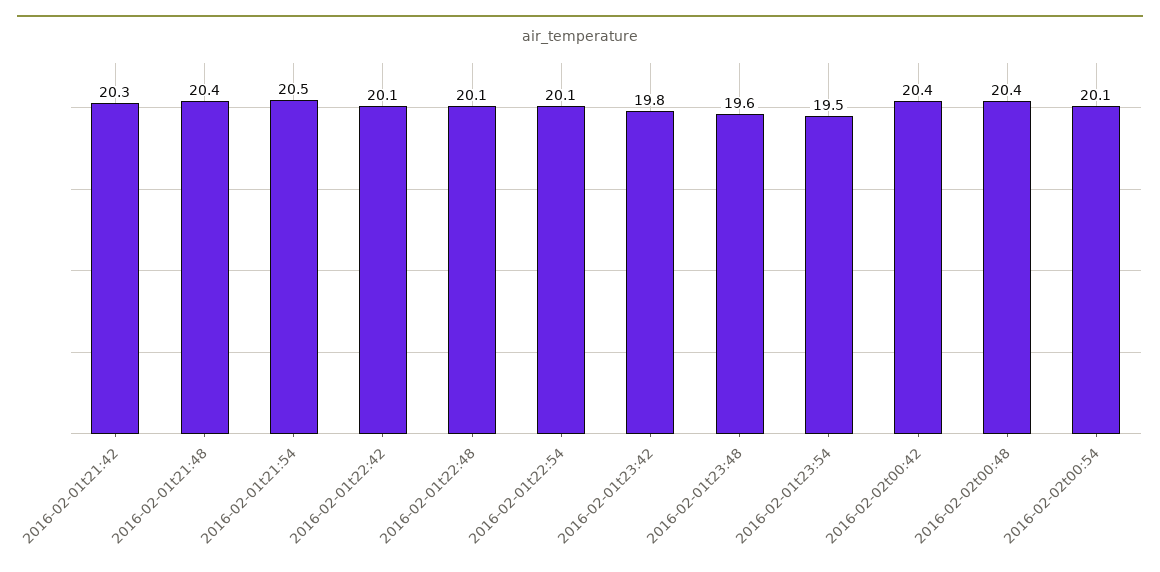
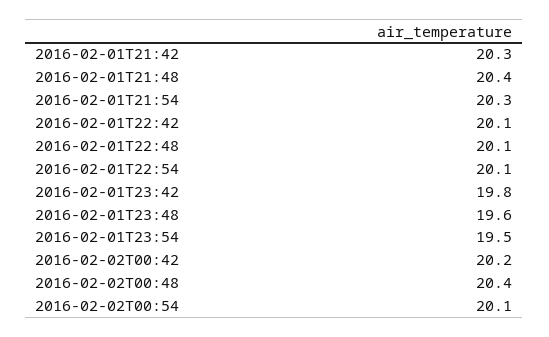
  {
    "2016-02-01t21:42": 20.3,
    "2016-02-01t21:48": 20.4,
-   "2016-02-01t21:54": 20.5,
+   "2016-02-01t21:54": 20.3,
    "2016-02-01t22:42": 20.1,
    "2016-02-01t22:48": 20.1,
    "2016-02-01t22:54": 20.1,
    "2016-02-01t23:42": 19.8,
    "2016-02-01t23:48": 19.6,
    "2016-02-01t23:54": 19.5,
-   "2016-02-02t00:42": 20.4,
+   "2016-02-02t00:42": 20.2,
    "2016-02-02t00:48": 20.4,
    "2016-02-02t00:54": 20.1
  }

